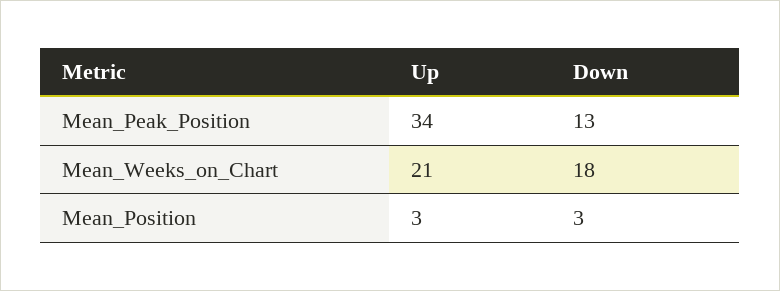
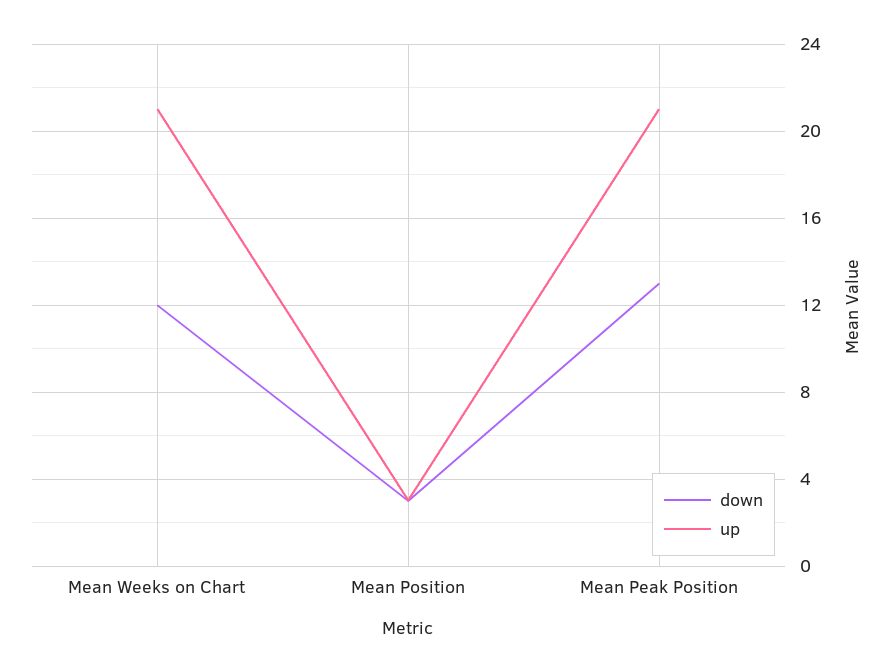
  {
    "Up": {
-     "Mean_Peak_Position": 34,
+     "Mean_Peak_Position": 21,
      "Mean_Weeks_on_Chart": 21,
      "Mean_Position": 3
    },
    "Down": {
      "Mean_Peak_Position": 13,
-     "Mean_Weeks_on_Chart": 18,
+     "Mean_Weeks_on_Chart": 12,
      "Mean_Position": 3
    }
  }

